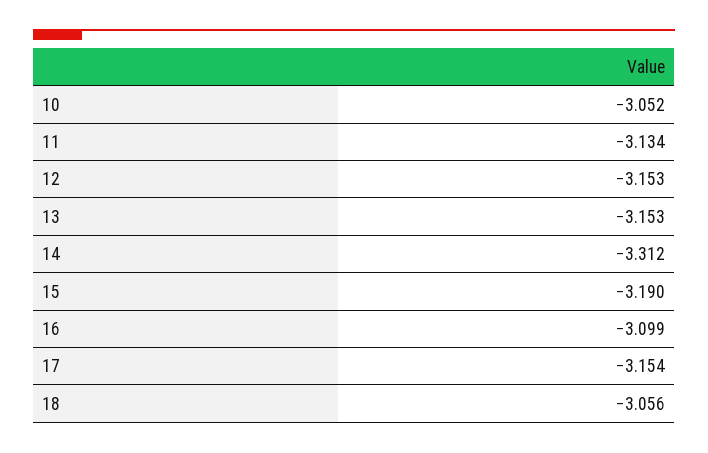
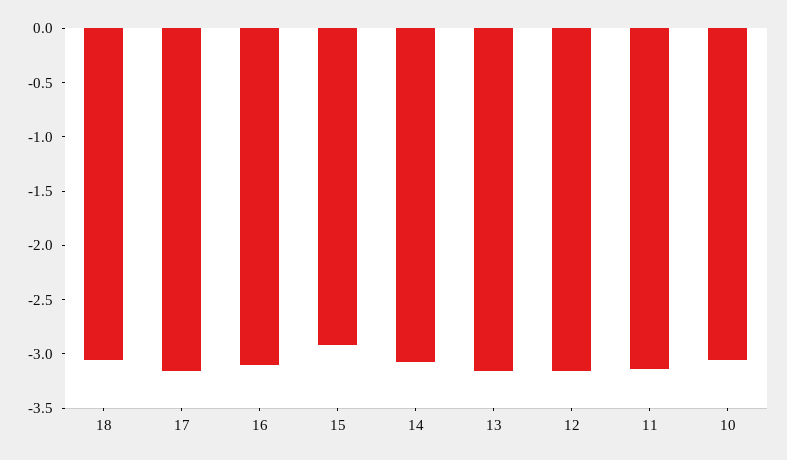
  {
    "10": -3.052,
    "11": -3.134,
    "12": -3.153,
    "13": -3.153,
-   "14": -3.312,
+   "14": -3.1,
-   "15": -3.19,
+   "15": -2.9,
    "16": -3.099,
    "17": -3.154,
    "18": -3.056
  }

